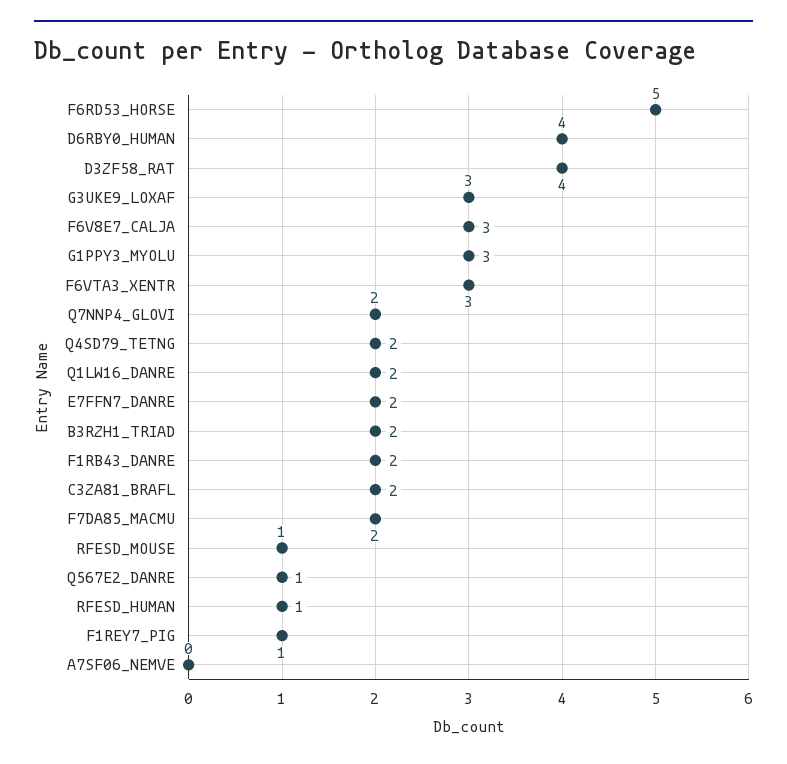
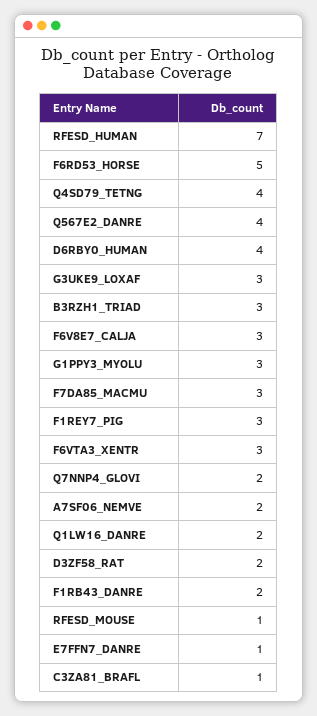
  {
    "F6RD53_HORSE": 5,
    "D6RBY0_HUMAN": 4,
-   "D3ZF58_RAT": 4,
+   "D3ZF58_RAT": 2,
    "G3UKE9_LOXAF": 3,
    "F6V8E7_CALJA": 3,
    "G1PPY3_MYOLU": 3,
    "F6VTA3_XENTR": 3,
    "Q7NNP4_GLOVI": 2,
-   "Q4SD79_TETNG": 2,
+   "Q4SD79_TETNG": 4,
    "Q1LW16_DANRE": 2,
-   "E7FFN7_DANRE": 2,
+   "E7FFN7_DANRE": 1,
-   "B3RZH1_TRIAD": 2,
+   "B3RZH1_TRIAD": 3,
    "F1RB43_DANRE": 2,
-   "C3ZA81_BRAFL": 2,
+   "C3ZA81_BRAFL": 1,
-   "F7DA85_MACMU": 2,
+   "F7DA85_MACMU": 3,
    "RFESD_MOUSE": 1,
-   "Q567E2_DANRE": 1,
+   "Q567E2_DANRE": 4,
-   "RFESD_HUMAN": 1,
+   "RFESD_HUMAN": 7,
-   "F1REY7_PIG": 1,
+   "F1REY7_PIG": 3,
-   "A7SF06_NEMVE": 0
+   "A7SF06_NEMVE": 2
  }

